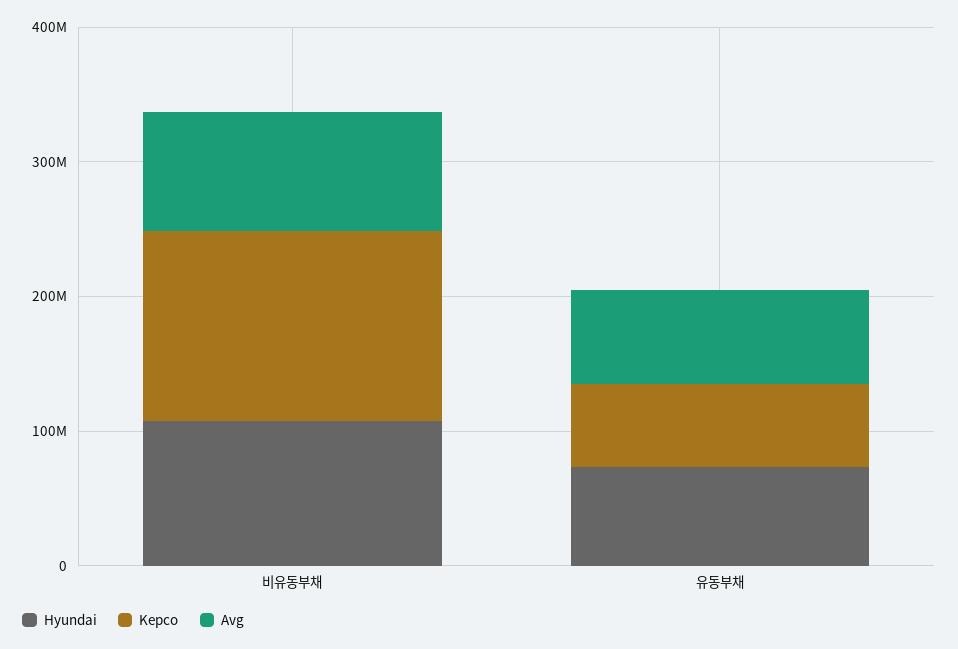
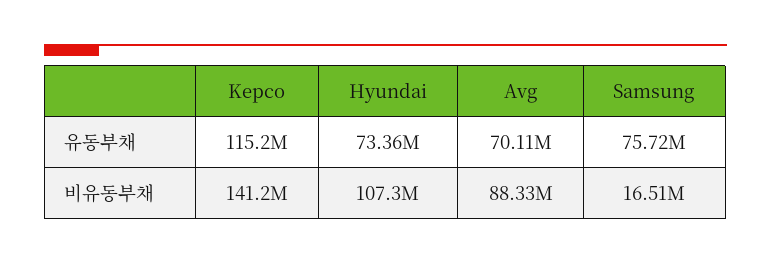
  {
    "Hyundai": {
      "비유동부채": 107300000,
      "유동부채": 73360000
    },
    "Kepco": {
      "비유동부채": 141200000,
-     "유동부채": 60000000
+     "유동부채": 115200000
    },
    "Avg": {
      "비유동부채": 88330000,
      "유동부채": 70110000
-   }
+   },
+   "Samsung": {
+     "유동부채": 75720000,
+     "비유동부채": 16510000
+   }
  }

